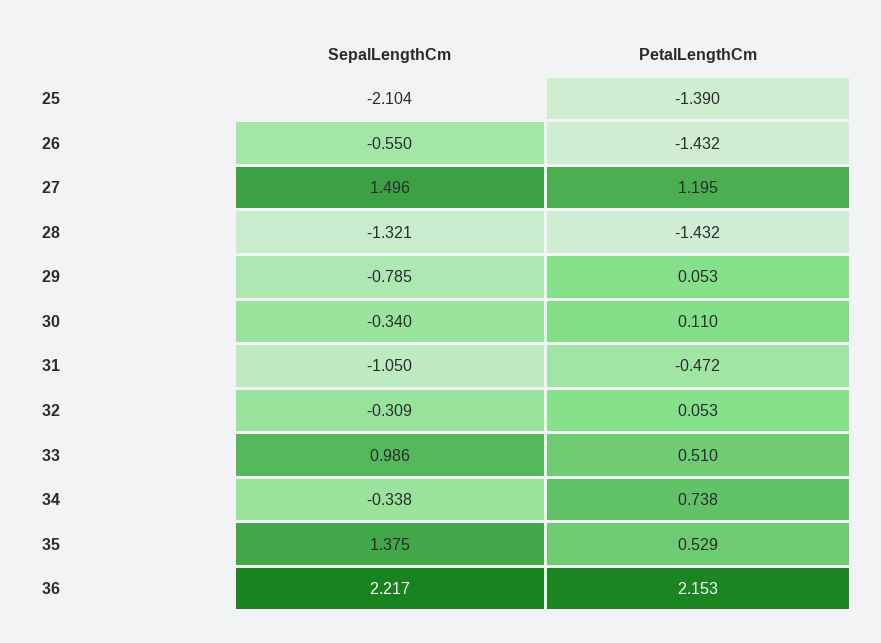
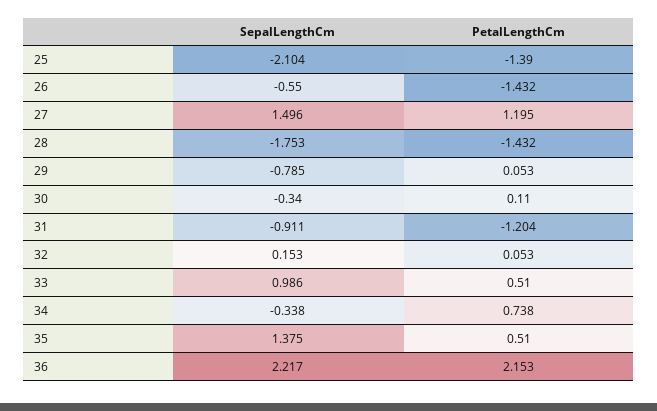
  {
    "SepalLengthCm": {
      "25": -2.104,
      "26": -0.55,
      "27": 1.496,
-     "28": -1.321,
+     "28": -1.753,
      "29": -0.785,
      "30": -0.34,
-     "31": -1.05,
+     "31": -0.911,
-     "32": -0.309,
+     "32": 0.153,
      "33": 0.986,
      "34": -0.338,
      "35": 1.375,
      "36": 2.217
    },
    "PetalLengthCm": {
      "25": -1.39,
      "26": -1.432,
      "27": 1.195,
      "28": -1.432,
      "29": 0.053,
      "30": 0.11,
-     "31": -0.472,
+     "31": -1.204,
      "32": 0.053,
      "33": 0.51,
      "34": 0.738,
-     "35": 0.529,
+     "35": 0.51,
      "36": 2.153
    }
  }

